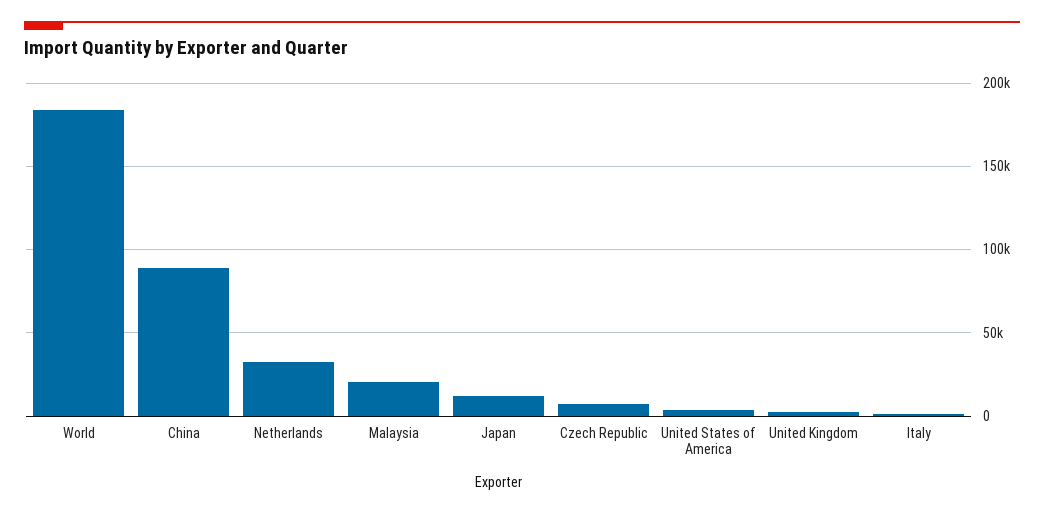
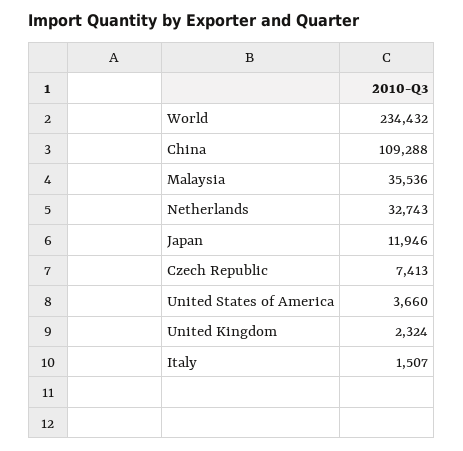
  {
-   "World": 185000,
+   "World": 234432,
-   "China": 90000,
+   "China": 109288,
    "Netherlands": 32743,
-   "Malaysia": 20000,
+   "Malaysia": 35536,
    "Japan": 11946,
    "Czech Republic": 7413,
    "United States of America": 3660,
    "United Kingdom": 2324,
    "Italy": 1507
  }

